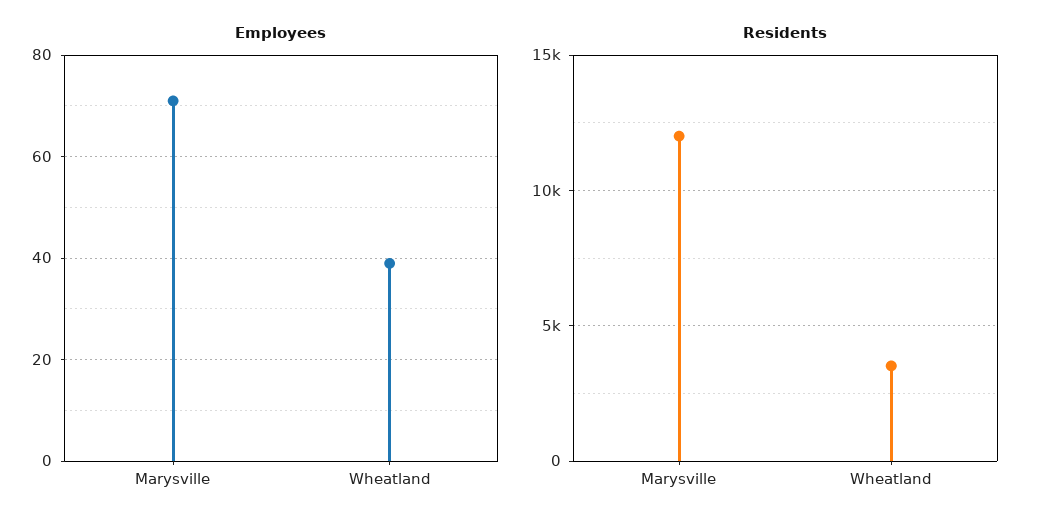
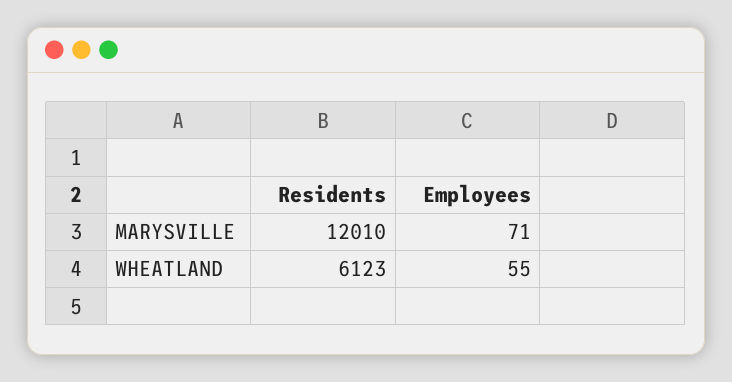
  {
    "Employees": {
      "Marysville": 71,
-     "Wheatland": 40
+     "Wheatland": 55
    },
    "Residents": {
      "Marysville": 12010,
-     "Wheatland": 3500
+     "Wheatland": 6123
    }
  }

